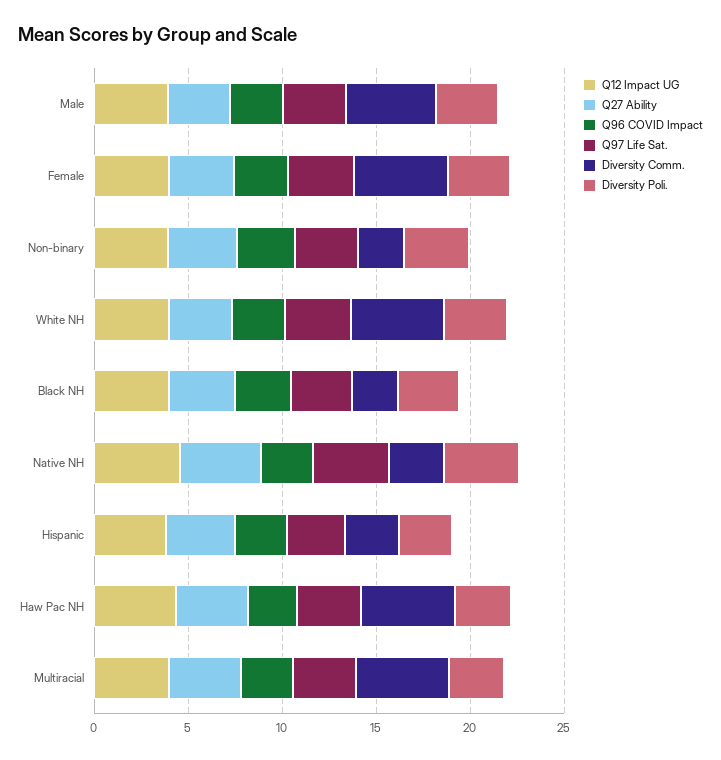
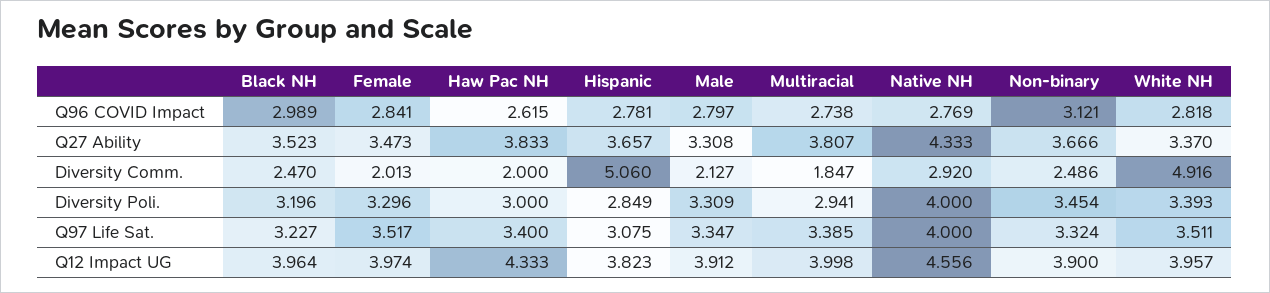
  {
    "Q12 Impact UG": {
      "Male": 3.912,
      "Female": 3.974,
      "Non-binary": 3.9,
      "White NH": 3.957,
      "Black NH": 3.964,
      "Native NH": 4.556,
      "Hispanic": 3.823,
      "Haw Pac NH": 4.333,
      "Multiracial": 3.998
    },
    "Q27 Ability": {
      "Male": 3.308,
      "Female": 3.473,
      "Non-binary": 3.666,
      "White NH": 3.37,
      "Black NH": 3.523,
      "Native NH": 4.333,
      "Hispanic": 3.657,
      "Haw Pac NH": 3.833,
      "Multiracial": 3.807
    },
    "Q96 COVID Impact": {
      "Male": 2.797,
      "Female": 2.841,
      "Non-binary": 3.121,
      "White NH": 2.818,
      "Black NH": 2.989,
      "Native NH": 2.769,
      "Hispanic": 2.781,
      "Haw Pac NH": 2.615,
      "Multiracial": 2.738
    },
    "Q97 Life Sat.": {
      "Male": 3.347,
      "Female": 3.517,
      "Non-binary": 3.324,
      "White NH": 3.511,
      "Black NH": 3.227,
      "Native NH": 4,
      "Hispanic": 3.075,
      "Haw Pac NH": 3.4,
      "Multiracial": 3.385
    },
    "Diversity Comm.": {
-     "Male": 5,
+     "Male": 2.127,
-     "Female": 5,
+     "Female": 2.013,
      "Non-binary": 2.486,
      "White NH": 4.916,
      "Black NH": 2.47,
      "Native NH": 2.92,
-     "Hispanic": 3,
+     "Hispanic": 5.06,
-     "Haw Pac NH": 5,
+     "Haw Pac NH": 2,
-     "Multiracial": 5
+     "Multiracial": 1.847
    },
    "Diversity Poli.": {
      "Male": 3.309,
      "Female": 3.296,
      "Non-binary": 3.454,
      "White NH": 3.393,
      "Black NH": 3.196,
      "Native NH": 4,
      "Hispanic": 2.849,
      "Haw Pac NH": 3,
      "Multiracial": 2.941
    }
  }

